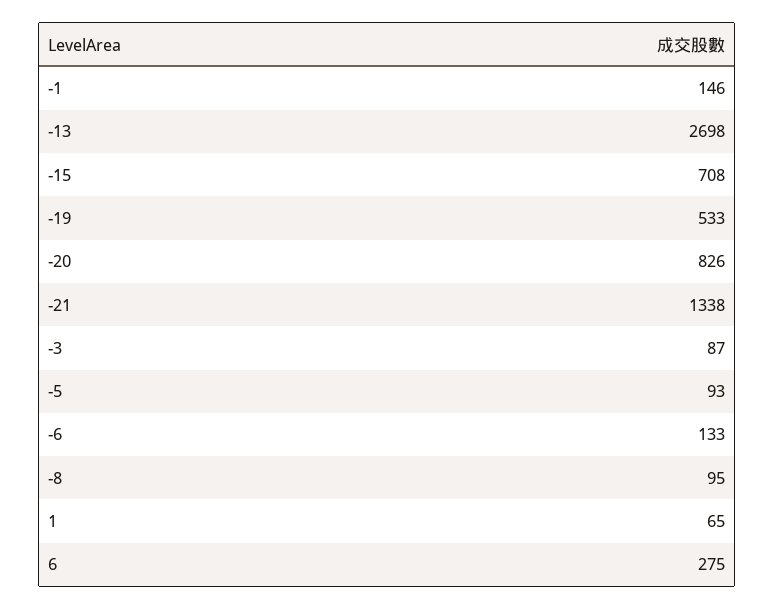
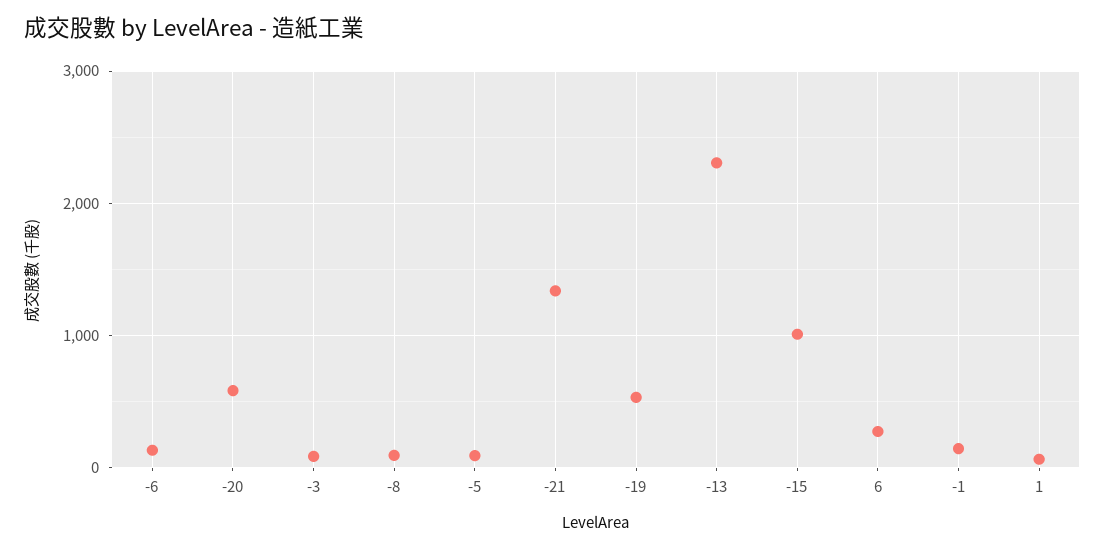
  {
    "-1": 146,
-   "-13": 2698,
+   "-13": 2300,
-   "-15": 708,
+   "-15": 1000,
    "-19": 533,
-   "-20": 826,
+   "-20": 600,
    "-21": 1338,
    "-3": 87,
    "-5": 93,
    "-6": 133,
    "-8": 95,
    "1": 65,
    "6": 275
  }

